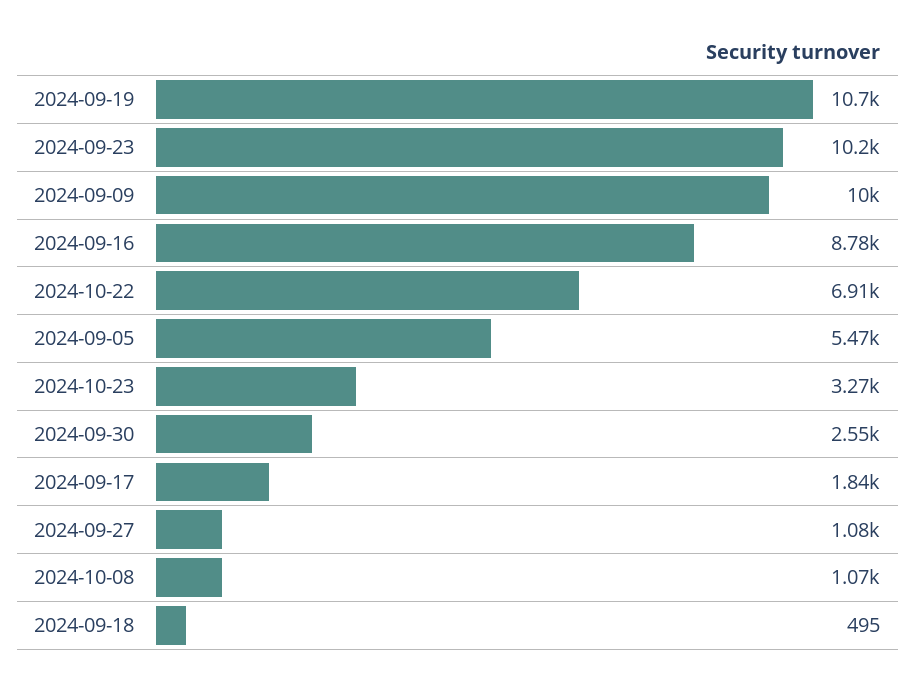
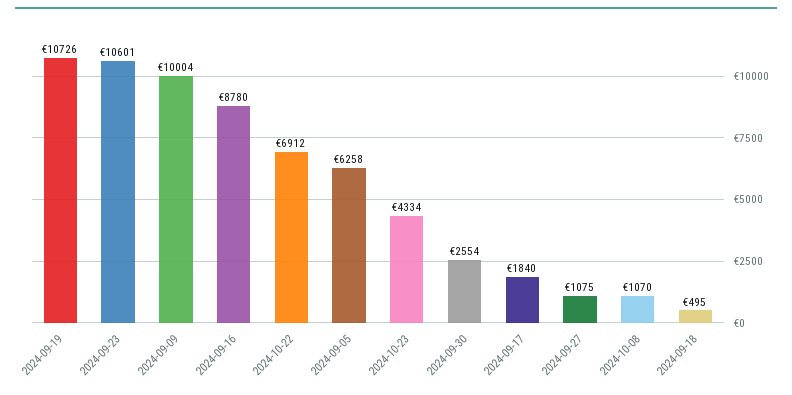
  {
    "2024-09-19": 10726,
-   "2024-09-23": 10200,
+   "2024-09-23": 10601,
    "2024-09-09": 10004,
    "2024-09-16": 8780,
    "2024-10-22": 6912,
-   "2024-09-05": 5470,
+   "2024-09-05": 6258,
-   "2024-10-23": 3270,
+   "2024-10-23": 4334,
    "2024-09-30": 2554,
    "2024-09-17": 1840,
    "2024-09-27": 1075,
    "2024-10-08": 1070,
    "2024-09-18": 495
  }

